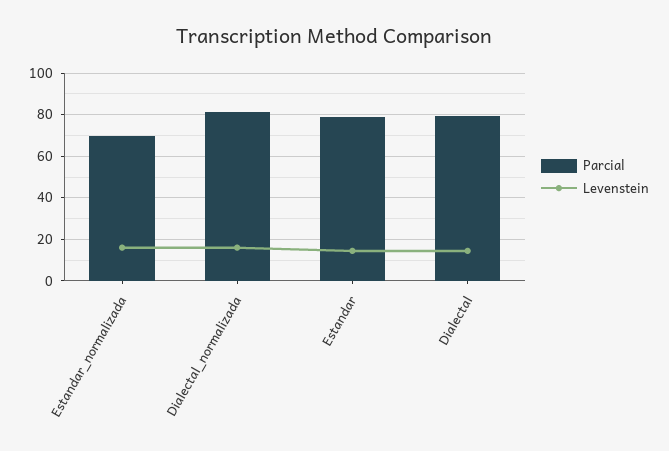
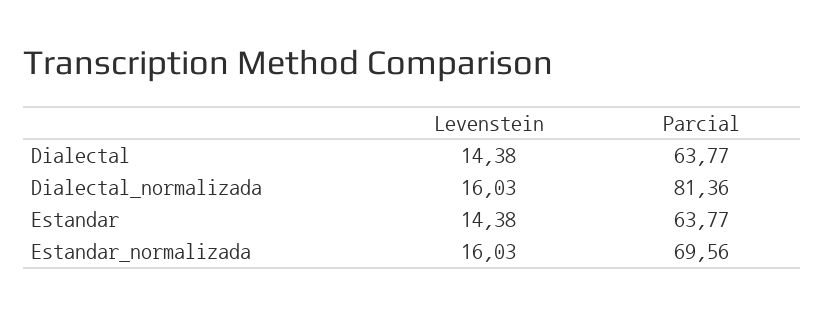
  {
    "Parcial": {
      "Estandar_normalizada": 69.56,
      "Dialectal_normalizada": 81.36,
-     "Estandar": 80,
+     "Estandar": 63.77,
-     "Dialectal": 80
+     "Dialectal": 63.77
    },
    "Levenstein": {
      "Estandar_normalizada": 16.03,
      "Dialectal_normalizada": 16.03,
      "Estandar": 14.38,
      "Dialectal": 14.38
    }
  }

